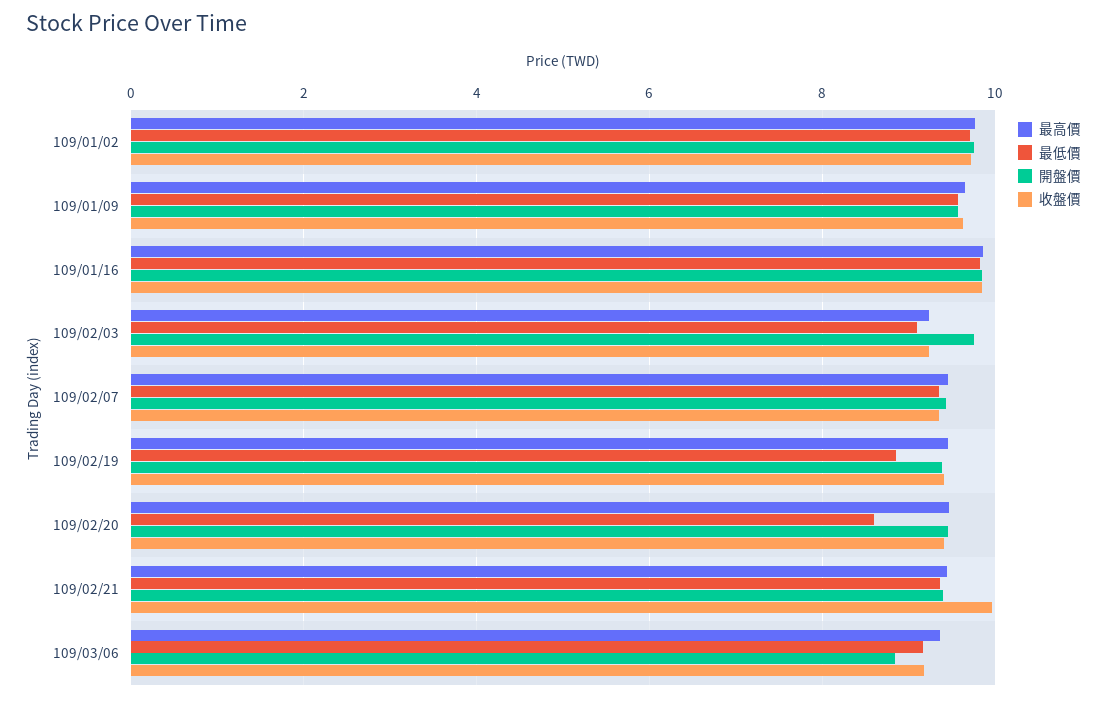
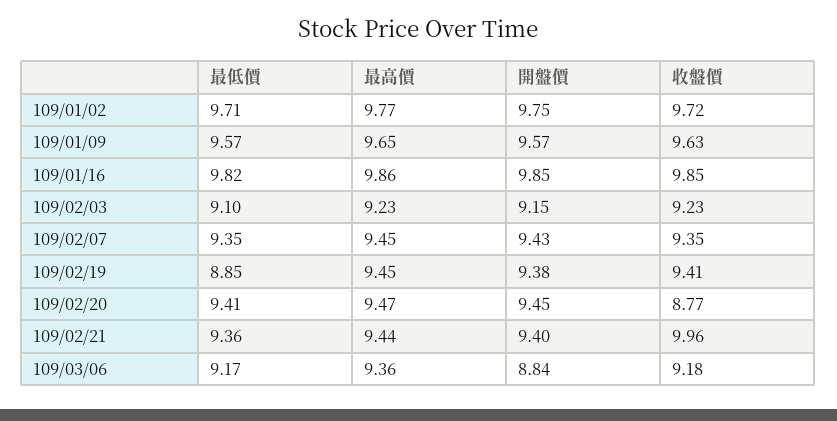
  {
    "最高價": {
      "109/01/02": 9.77,
      "109/01/09": 9.65,
      "109/01/16": 9.86,
      "109/02/03": 9.23,
      "109/02/07": 9.45,
      "109/02/19": 9.45,
      "109/02/20": 9.47,
      "109/02/21": 9.44,
      "109/03/06": 9.36
    },
    "最低價": {
      "109/01/02": 9.71,
      "109/01/09": 9.57,
      "109/01/16": 9.82,
      "109/02/03": 9.1,
      "109/02/07": 9.35,
      "109/02/19": 8.85,
-     "109/02/20": 8.6,
+     "109/02/20": 9.41,
      "109/02/21": 9.36,
      "109/03/06": 9.17
    },
    "開盤價": {
      "109/01/02": 9.75,
      "109/01/09": 9.57,
      "109/01/16": 9.85,
-     "109/02/03": 9.8,
+     "109/02/03": 9.15,
      "109/02/07": 9.43,
      "109/02/19": 9.38,
      "109/02/20": 9.45,
      "109/02/21": 9.4,
      "109/03/06": 8.84
    },
    "收盤價": {
      "109/01/02": 9.72,
      "109/01/09": 9.63,
      "109/01/16": 9.85,
      "109/02/03": 9.23,
      "109/02/07": 9.35,
      "109/02/19": 9.41,
-     "109/02/20": 9.4,
+     "109/02/20": 8.77,
      "109/02/21": 9.96,
      "109/03/06": 9.18
    }
  }

